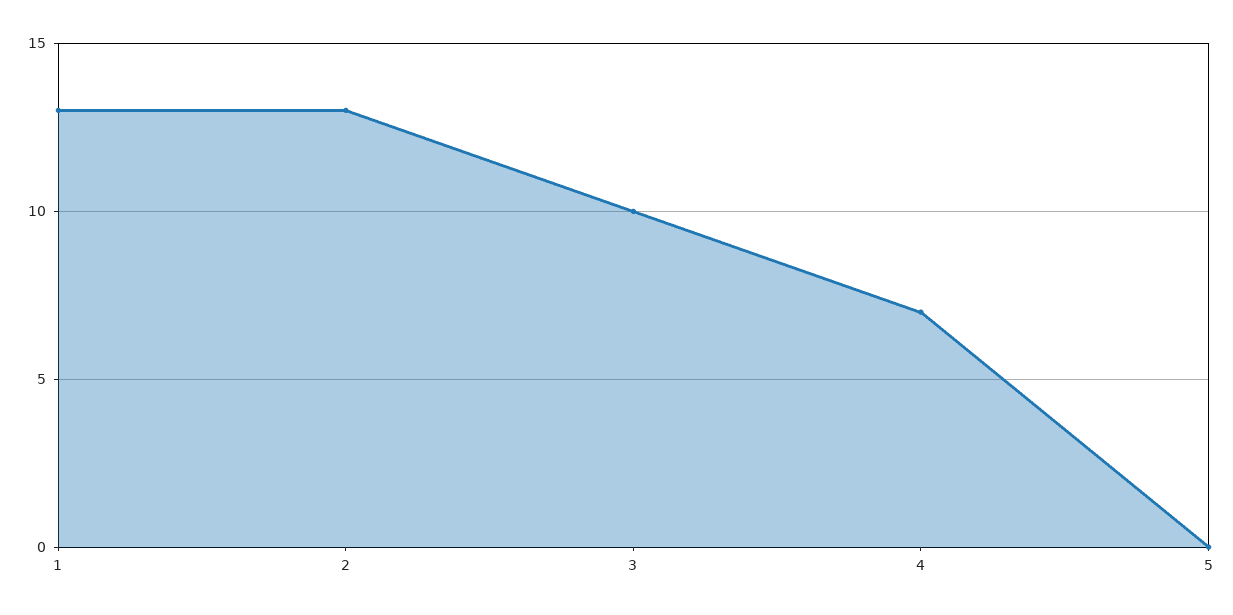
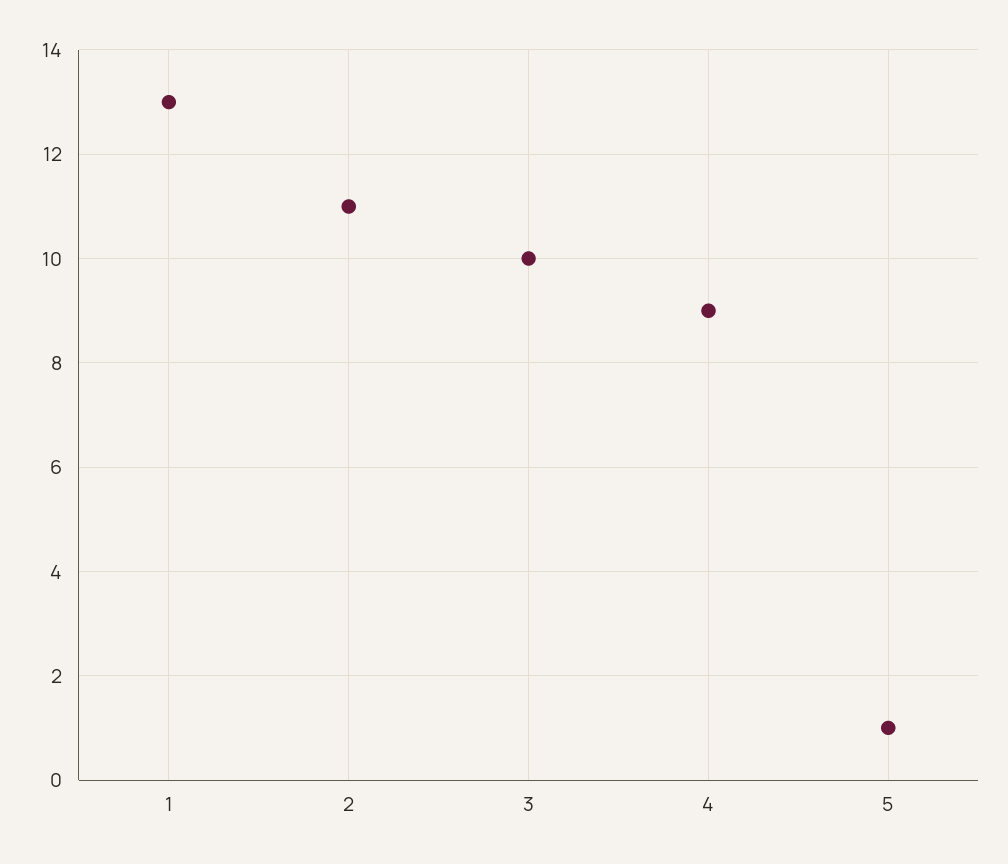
  {
    "1": 13,
-   "2": 13,
+   "2": 11,
    "3": 10,
-   "4": 7,
+   "4": 9,
-   "5": 0
+   "5": 1
  }

